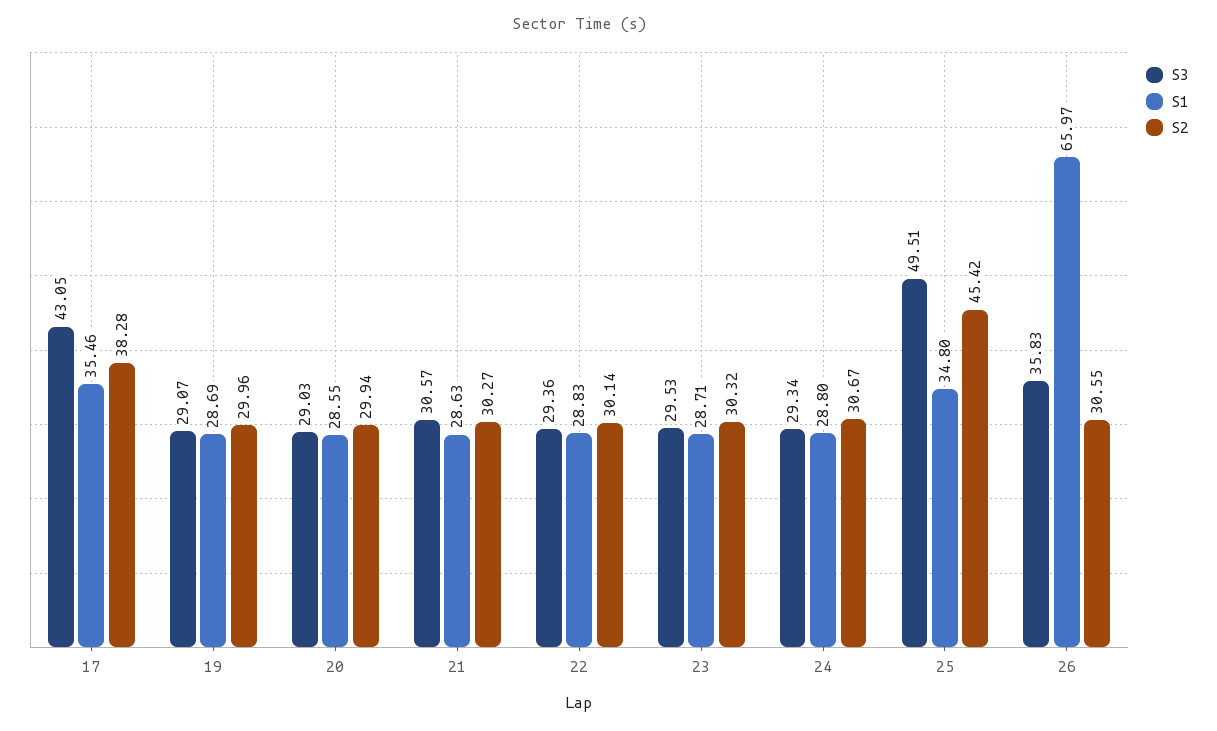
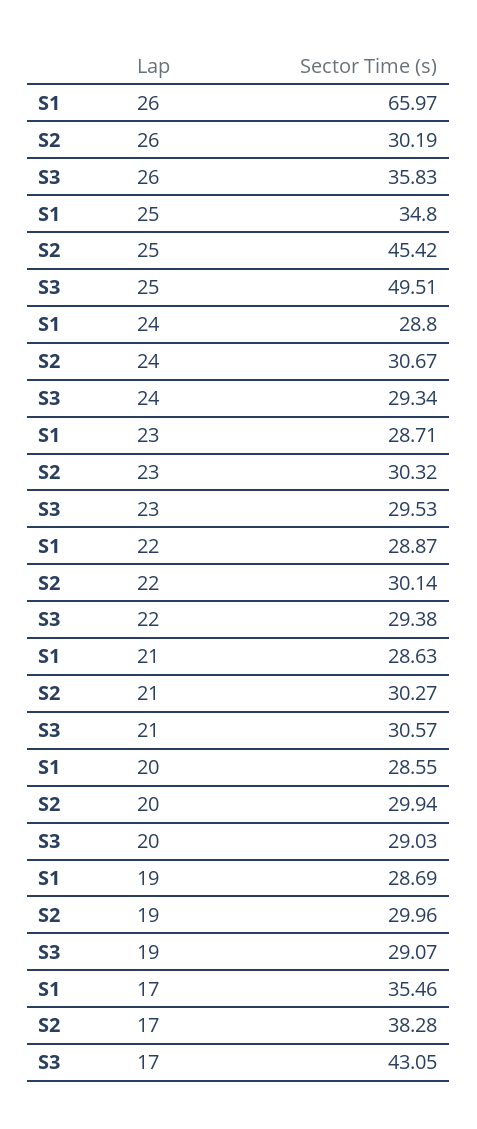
  {
    "S3": {
      "17": 43.05,
      "19": 29.07,
      "20": 29.03,
      "21": 30.57,
-     "22": 29.36,
+     "22": 29.38,
      "23": 29.53,
      "24": 29.34,
      "25": 49.51,
      "26": 35.83
    },
    "S1": {
      "17": 35.46,
      "19": 28.69,
      "20": 28.55,
      "21": 28.63,
-     "22": 28.83,
+     "22": 28.87,
      "23": 28.71,
      "24": 28.8,
      "25": 34.8,
      "26": 65.97
    },
    "S2": {
      "17": 38.28,
      "19": 29.96,
      "20": 29.94,
      "21": 30.27,
      "22": 30.14,
      "23": 30.32,
      "24": 30.67,
      "25": 45.42,
-     "26": 30.55
+     "26": 30.19
    }
  }

